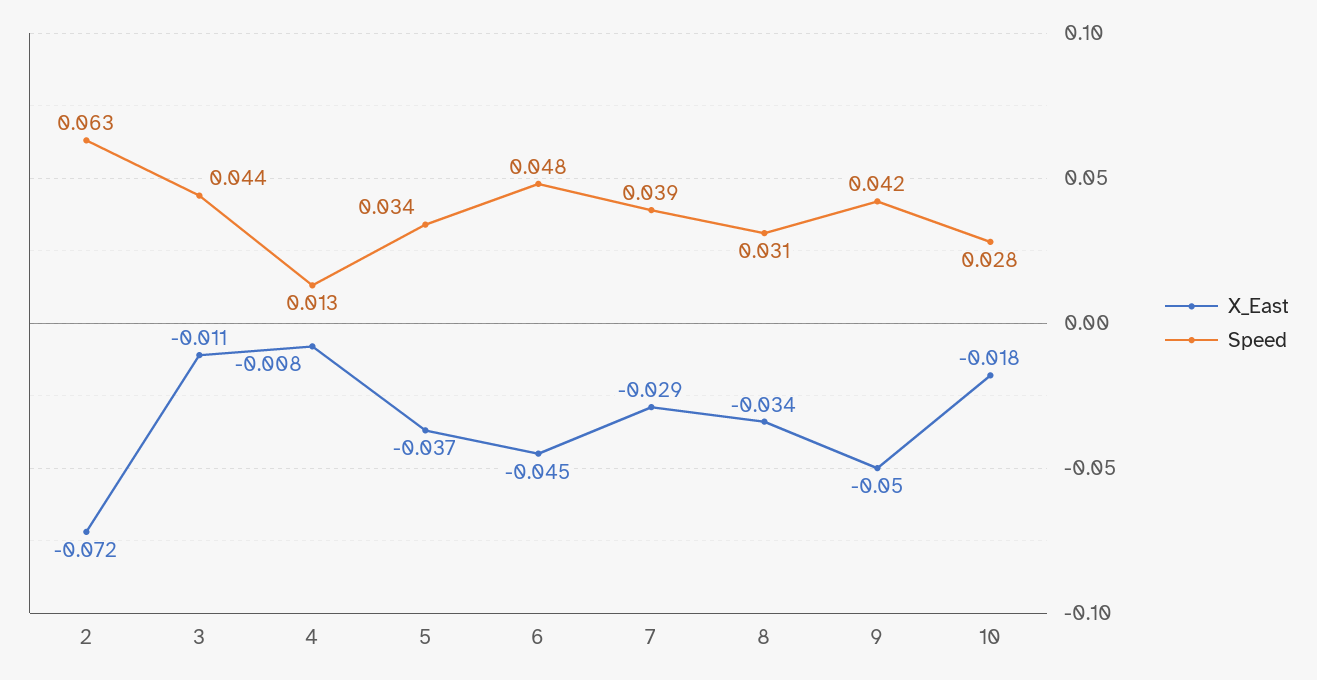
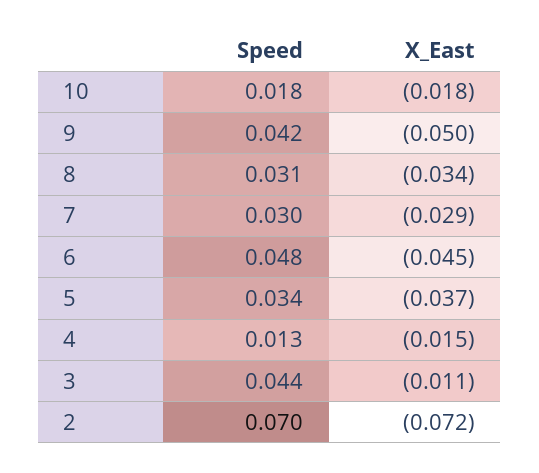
  {
    "X_East": {
      "2": -0.072,
      "3": -0.011,
-     "4": -0.008,
+     "4": -0.015,
      "5": -0.037,
      "6": -0.045,
      "7": -0.029,
      "8": -0.034,
      "9": -0.05,
      "10": -0.018
    },
    "Speed": {
-     "2": 0.063,
+     "2": 0.07,
      "3": 0.044,
      "4": 0.013,
      "5": 0.034,
      "6": 0.048,
-     "7": 0.039,
+     "7": 0.03,
      "8": 0.031,
      "9": 0.042,
-     "10": 0.028
+     "10": 0.018
    }
  }

